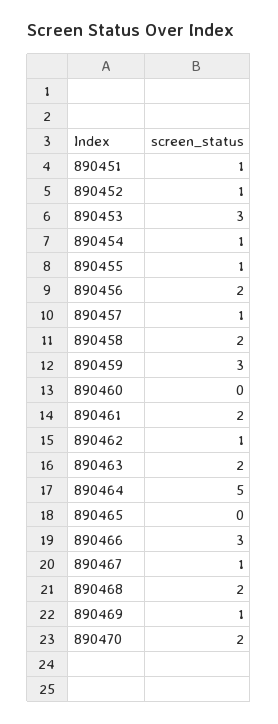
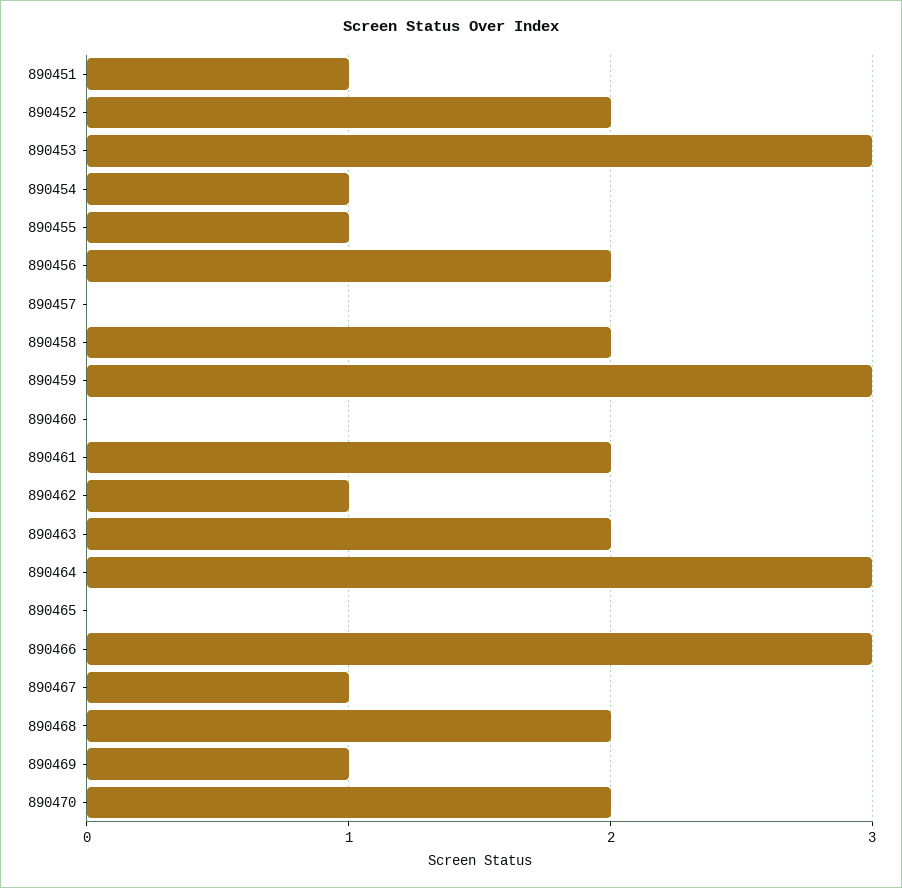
  {
    "890451": 1,
-   "890452": 1,
+   "890452": 2,
    "890453": 3,
    "890454": 1,
    "890455": 1,
    "890456": 2,
-   "890457": 1,
+   "890457": 0,
    "890458": 2,
    "890459": 3,
    "890460": 0,
    "890461": 2,
    "890462": 1,
    "890463": 2,
-   "890464": 5,
+   "890464": 3,
    "890465": 0,
    "890466": 3,
    "890467": 1,
    "890468": 2,
    "890469": 1,
    "890470": 2
  }

